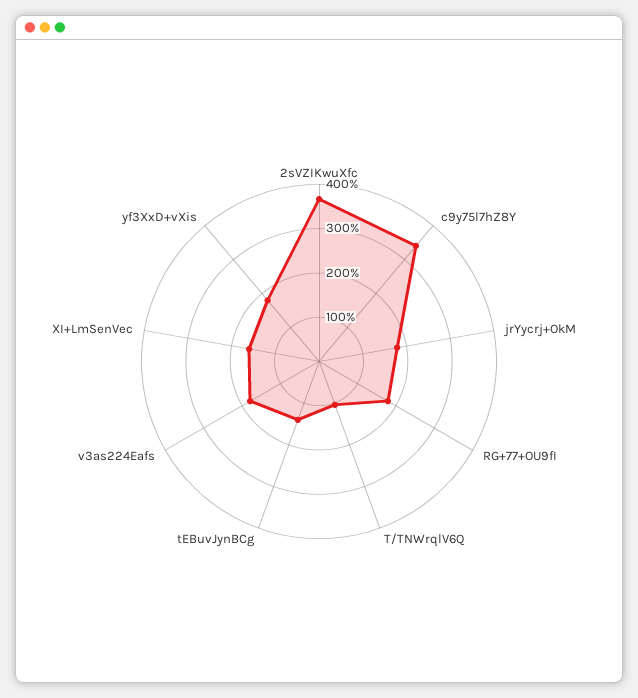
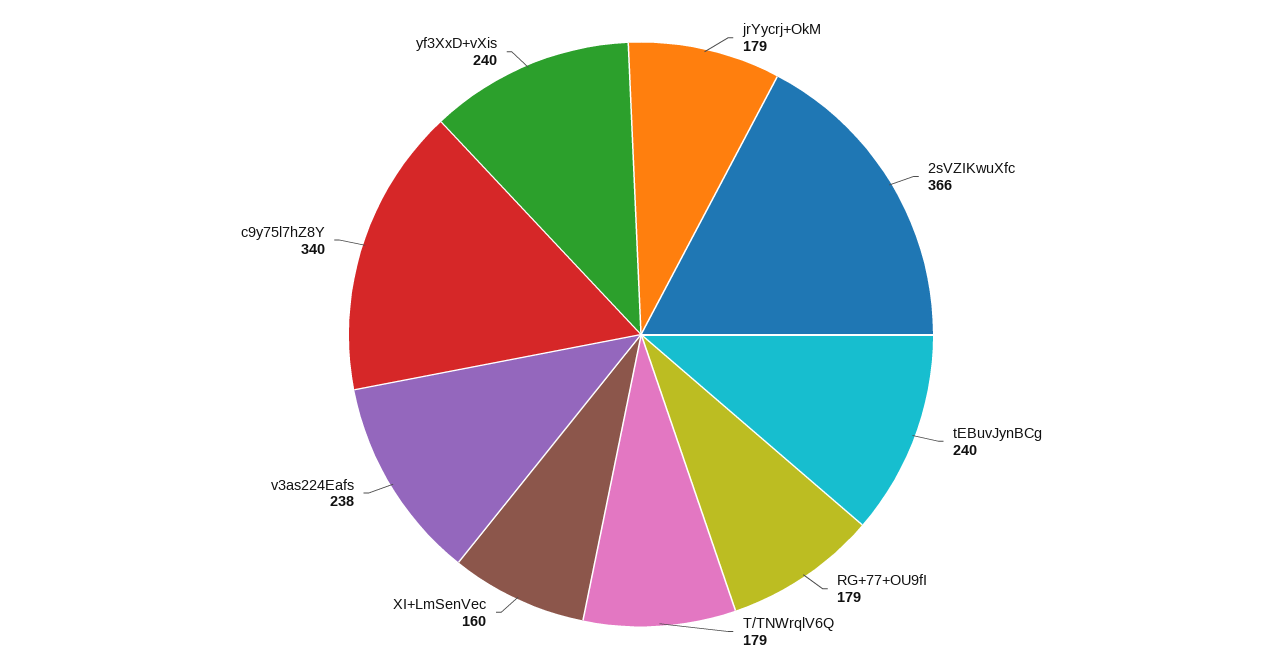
  {
    "2sVZIKwuXfc": 366,
    "c9y75l7hZ8Y": 340,
    "jrYycrj+OkM": 179,
    "RG+77+OU9fI": 179,
-   "T/TNWrqlV6Q": 100,
+   "T/TNWrqlV6Q": 179,
-   "tEBuvJynBCg": 140,
+   "tEBuvJynBCg": 240,
-   "v3as224Eafs": 180,
+   "v3as224Eafs": 238,
    "XI+LmSenVec": 160,
-   "yf3XxD+vXis": 180
+   "yf3XxD+vXis": 240
  }

